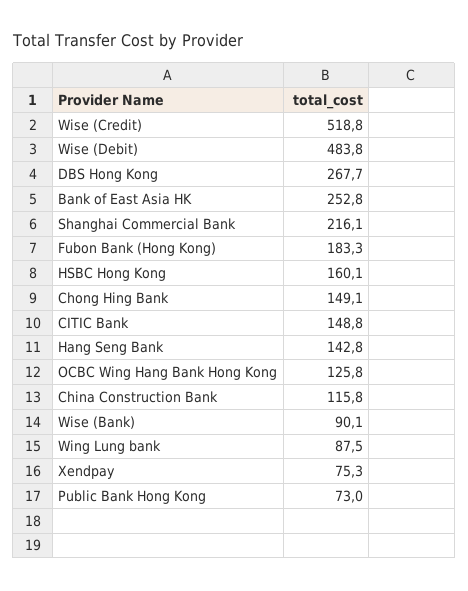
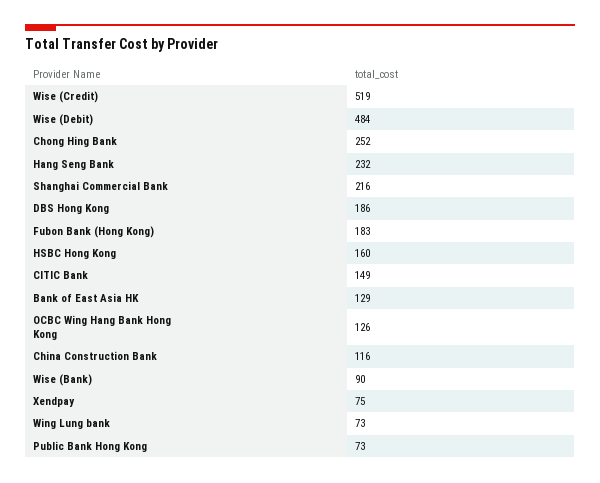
  {
    "Wise (Credit)": 518.8,
    "Wise (Debit)": 483.8,
-   "DBS Hong Kong": 267.7,
+   "DBS Hong Kong": 186,
-   "Bank of East Asia HK": 252.8,
+   "Bank of East Asia HK": 129,
    "Shanghai Commercial Bank": 216.1,
    "Fubon Bank (Hong Kong)": 183.3,
    "HSBC Hong Kong": 160.1,
-   "Chong Hing Bank": 149.1,
+   "Chong Hing Bank": 252,
    "CITIC Bank": 148.8,
-   "Hang Seng Bank": 142.8,
+   "Hang Seng Bank": 232,
    "OCBC Wing Hang Bank Hong Kong": 125.8,
    "China Construction Bank": 115.8,
    "Wise (Bank)": 90.1,
-   "Wing Lung bank": 87.5,
+   "Wing Lung bank": 73,
    "Xendpay": 75.3,
    "Public Bank Hong Kong": 73
  }

